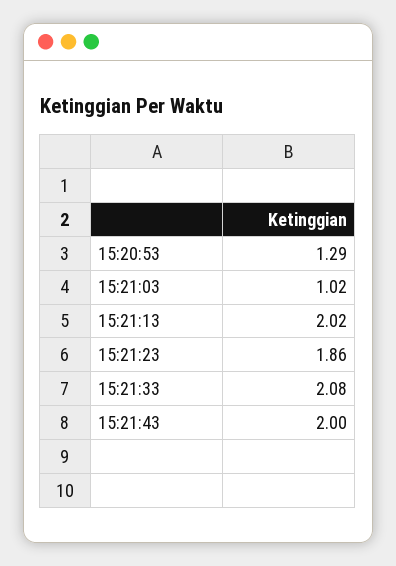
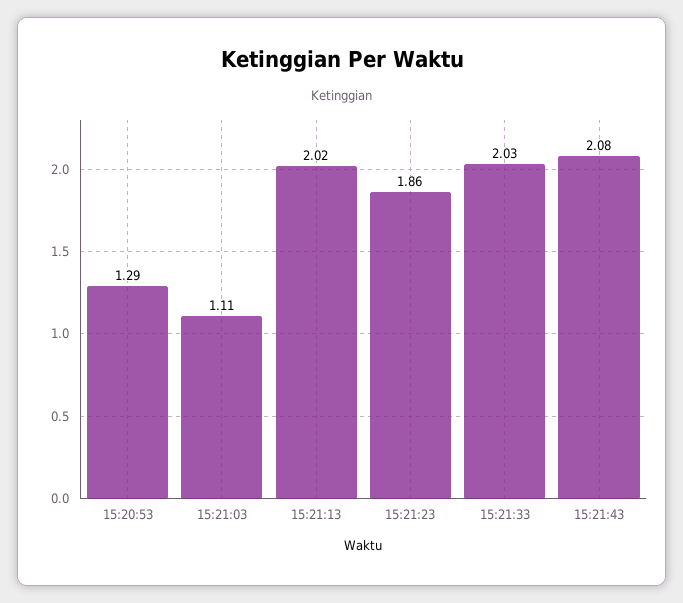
  {
    "15:20:53": 1.29,
-   "15:21:03": 1.02,
+   "15:21:03": 1.11,
    "15:21:13": 2.02,
    "15:21:23": 1.86,
-   "15:21:33": 2.08,
+   "15:21:33": 2.03,
-   "15:21:43": 2
+   "15:21:43": 2.08
  }

